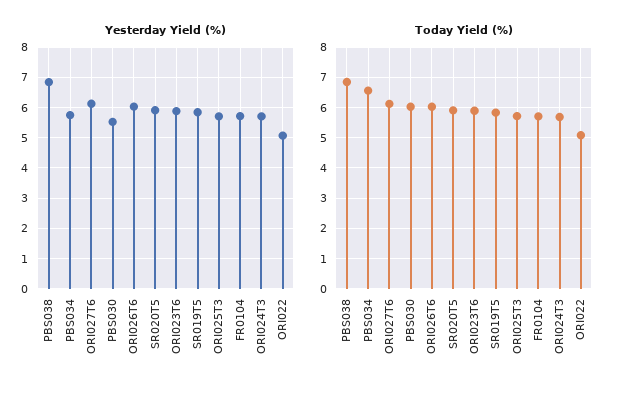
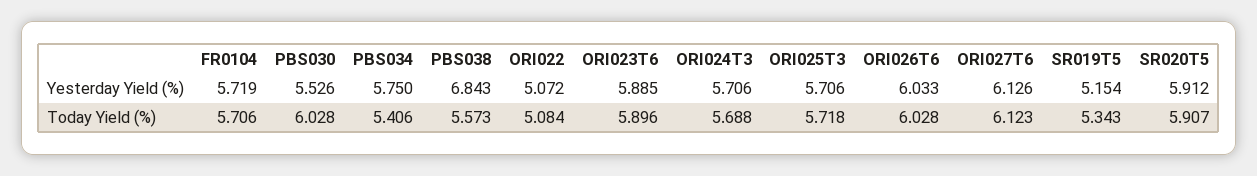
  {
    "Yesterday Yield (%)": {
      "PBS038": 6.843,
      "PBS034": 5.75,
      "ORI027T6": 6.126,
      "PBS030": 5.526,
      "ORI026T6": 6.033,
      "SR020T5": 5.912,
      "ORI023T6": 5.885,
-     "SR019T5": 5.8,
+     "SR019T5": 5.154,
      "ORI025T3": 5.706,
      "FR0104": 5.719,
      "ORI024T3": 5.706,
      "ORI022": 5.072
    },
    "Today Yield (%)": {
-     "PBS038": 6.8,
+     "PBS038": 5.573,
-     "PBS034": 6.6,
+     "PBS034": 5.406,
      "ORI027T6": 6.123,
      "PBS030": 6.028,
      "ORI026T6": 6.028,
      "SR020T5": 5.907,
      "ORI023T6": 5.896,
-     "SR019T5": 5.8,
+     "SR019T5": 5.343,
      "ORI025T3": 5.718,
      "FR0104": 5.706,
      "ORI024T3": 5.688,
      "ORI022": 5.084
    }
  }

